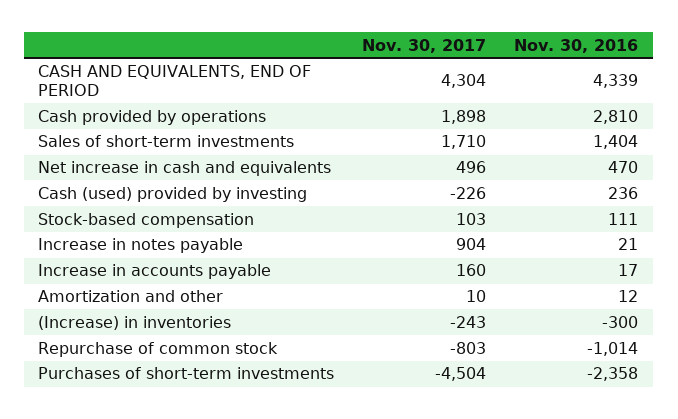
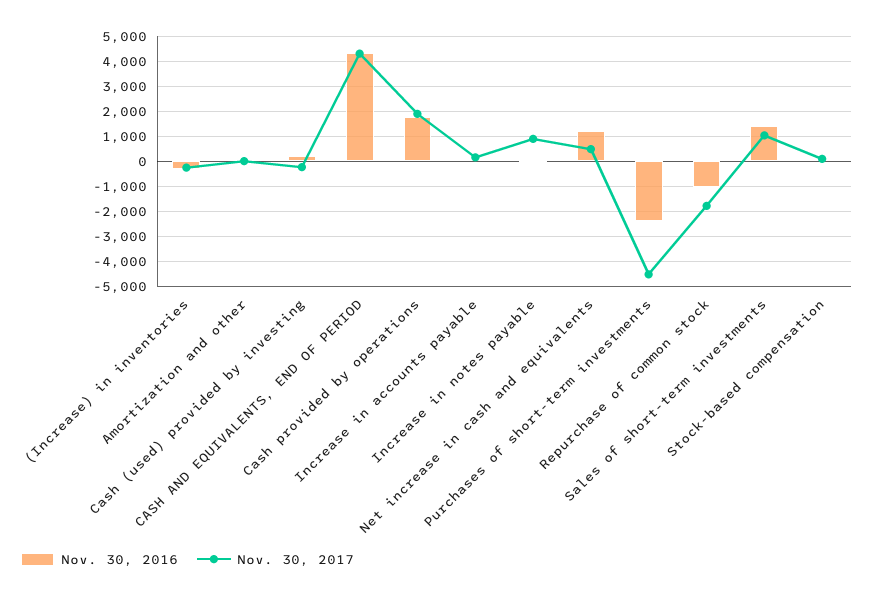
  {
    "Nov. 30, 2017": {
      "CASH AND EQUIVALENTS, END OF PERIOD": 4304,
      "Cash provided by operations": 1898,
-     "Sales of short-term investments": 1710,
+     "Sales of short-term investments": 1000,
      "Net increase in cash and equivalents": 496,
      "Cash (used) provided by investing": -226,
      "Stock-based compensation": 103,
      "Increase in notes payable": 904,
      "Increase in accounts payable": 160,
      "Amortization and other": 10,
      "(Increase) in inventories": -243,
-     "Repurchase of common stock": -803,
+     "Repurchase of common stock": -1750,
      "Purchases of short-term investments": -4504
    },
    "Nov. 30, 2016": {
      "CASH AND EQUIVALENTS, END OF PERIOD": 4339,
-     "Cash provided by operations": 2810,
+     "Cash provided by operations": 1750,
      "Sales of short-term investments": 1404,
-     "Net increase in cash and equivalents": 470,
+     "Net increase in cash and equivalents": 1250,
      "Cash (used) provided by investing": 236,
      "Stock-based compensation": 111,
      "Increase in notes payable": 21,
      "Increase in accounts payable": 17,
      "Amortization and other": 12,
      "(Increase) in inventories": -300,
      "Repurchase of common stock": -1014,
      "Purchases of short-term investments": -2358
    }
  }

